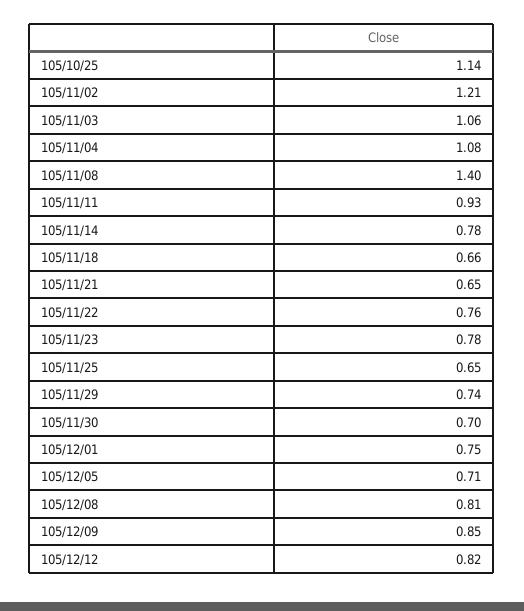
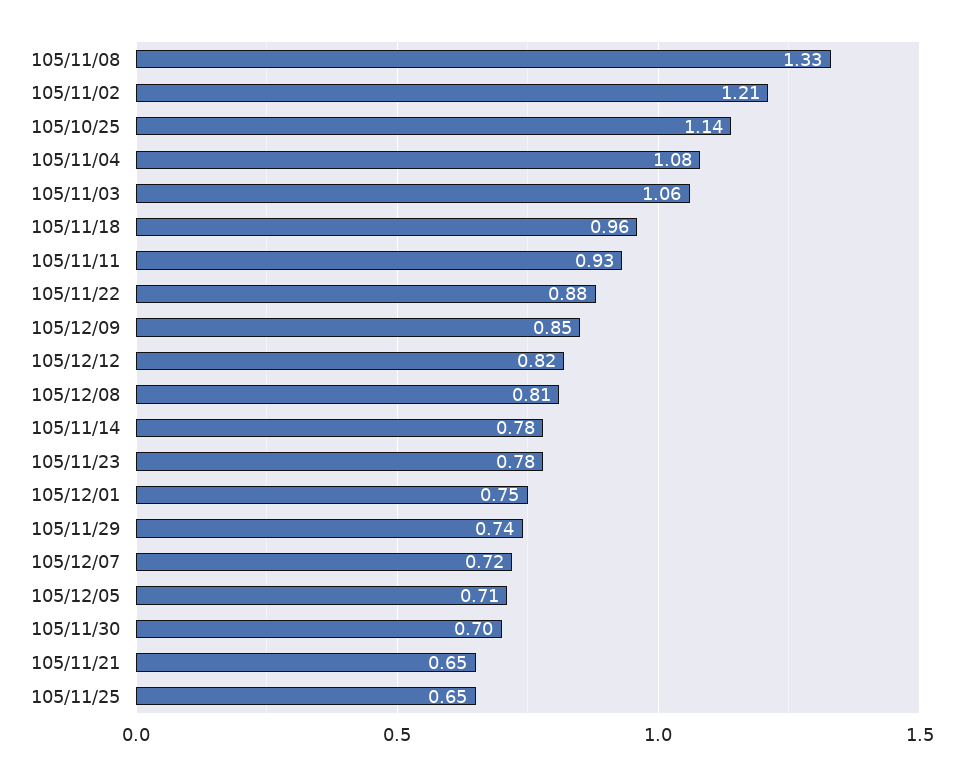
  {
    "105/10/25": 1.14,
    "105/11/02": 1.21,
    "105/11/03": 1.06,
    "105/11/04": 1.08,
-   "105/11/08": 1.4,
+   "105/11/08": 1.33,
    "105/11/11": 0.93,
    "105/11/14": 0.78,
-   "105/11/18": 0.66,
+   "105/11/18": 0.96,
    "105/11/21": 0.65,
-   "105/11/22": 0.76,
+   "105/11/22": 0.88,
    "105/11/23": 0.78,
    "105/11/25": 0.65,
    "105/11/29": 0.74,
    "105/11/30": 0.7,
    "105/12/01": 0.75,
    "105/12/05": 0.71,
    "105/12/08": 0.81,
    "105/12/09": 0.85,
-   "105/12/12": 0.82
+   "105/12/12": 0.82,
+   "105/12/07": 0.72
  }

